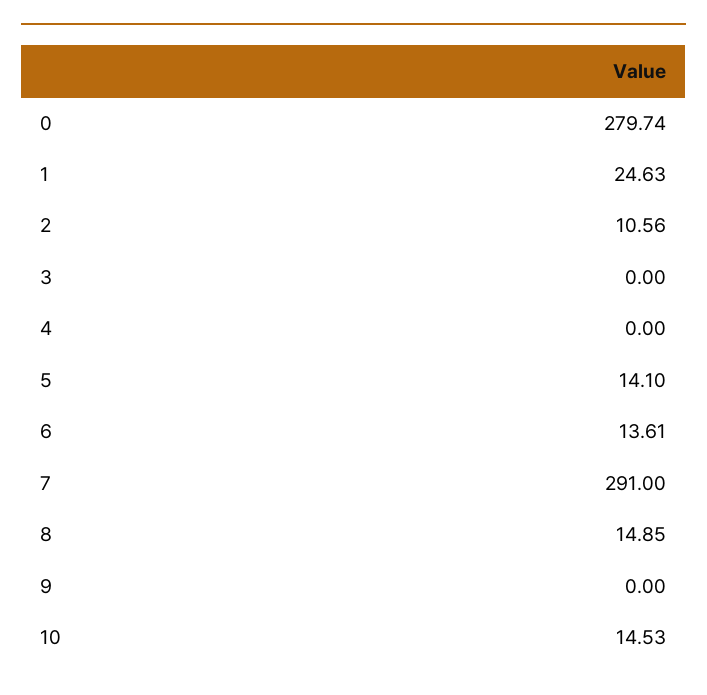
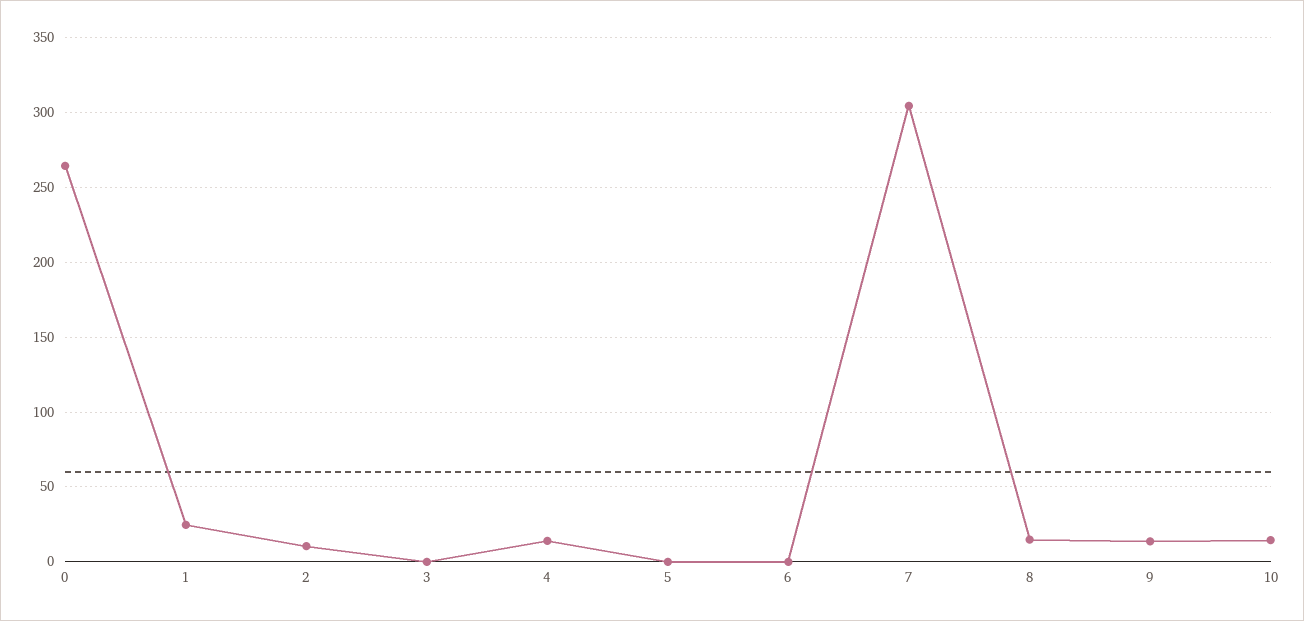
  {
-   "0": 279.74,
+   "0": 265,
    "1": 24.63,
    "2": 10.56,
    "3": 0,
-   "4": 0,
+   "4": 15,
-   "5": 14.1,
+   "5": 0,
-   "6": 13.61,
+   "6": 0,
-   "7": 291,
+   "7": 305,
    "8": 14.85,
-   "9": 0,
+   "9": 15,
    "10": 14.53
  }

